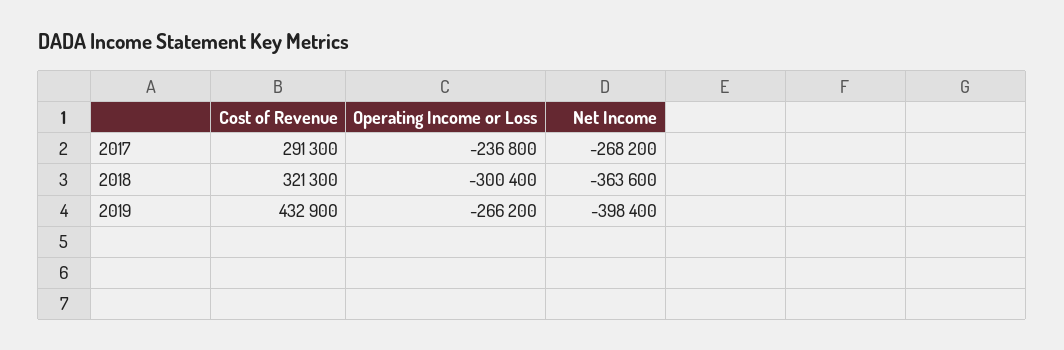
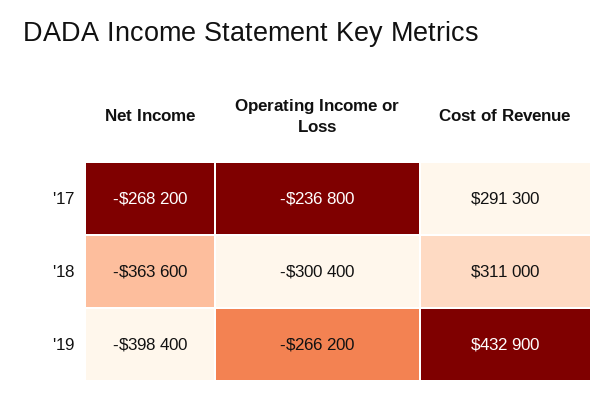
  {
    "Cost of Revenue": {
      "2017": 291300,
-     "2018": 321300,
+     "2018": 311000,
      "2019": 432900
    },
    "Operating Income or Loss": {
      "2017": -236800,
      "2018": -300400,
      "2019": -266200
    },
    "Net Income": {
      "2017": -268200,
      "2018": -363600,
      "2019": -398400
    }
  }

